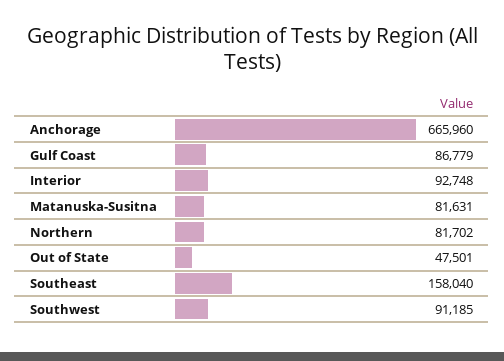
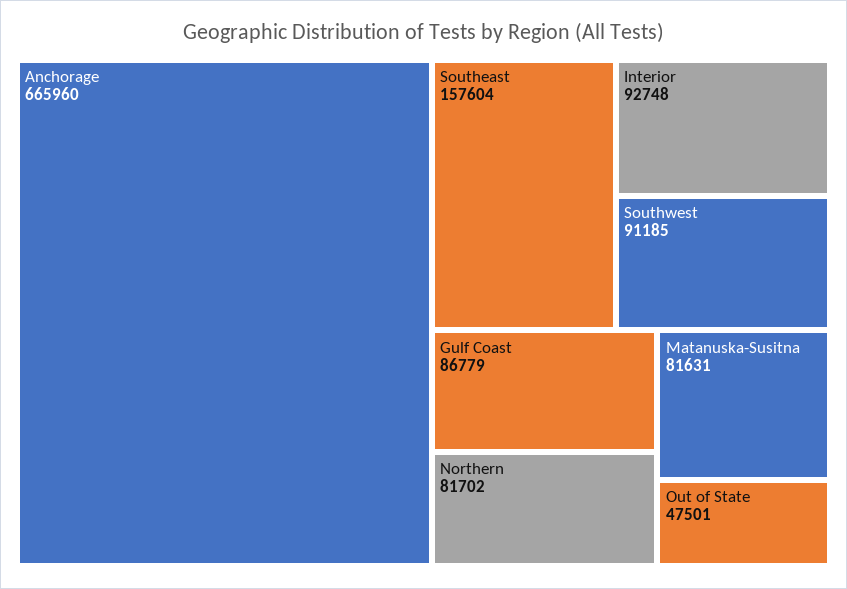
  {
    "Anchorage": 665960,
    "Gulf Coast": 86779,
    "Interior": 92748,
    "Matanuska-Susitna": 81631,
    "Northern": 81702,
    "Out of State": 47501,
-   "Southeast": 158040,
+   "Southeast": 157604,
    "Southwest": 91185
  }

